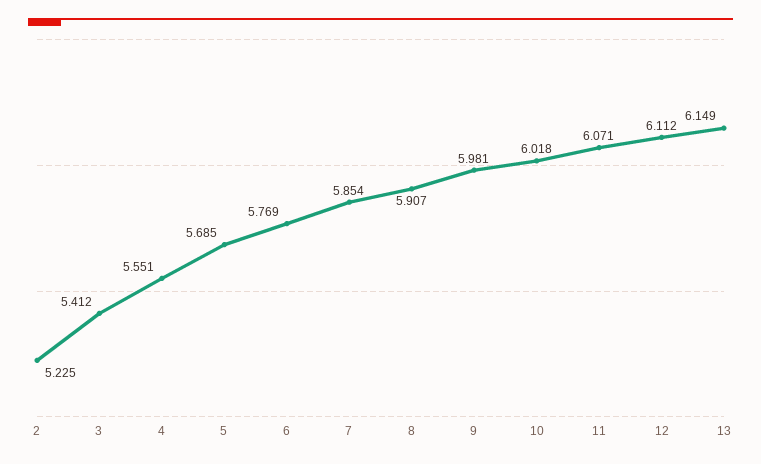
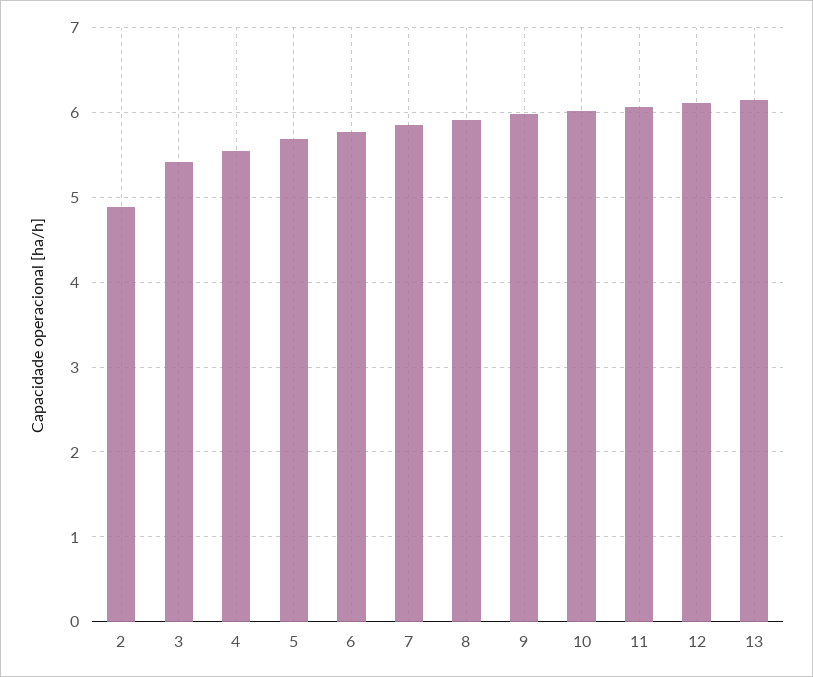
  {
-   "2": 5.225,
+   "2": 4.9,
    "3": 5.412,
    "4": 5.551,
    "5": 5.685,
    "6": 5.769,
    "7": 5.854,
    "8": 5.907,
    "9": 5.981,
    "10": 6.018,
    "11": 6.071,
    "12": 6.112,
    "13": 6.149
  }

